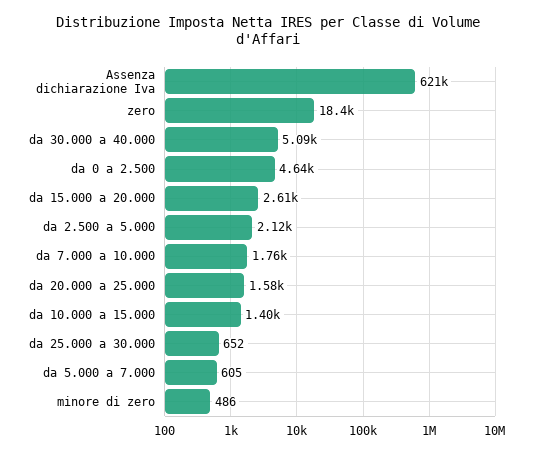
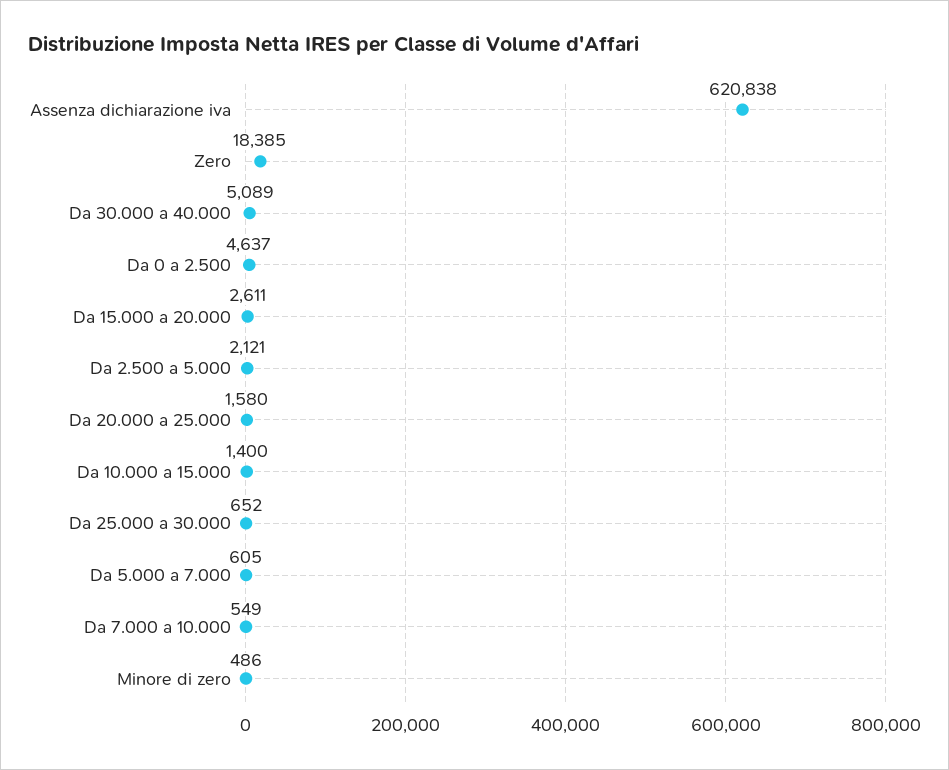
  {
    "Assenza dichiarazione Iva": 620838,
    "zero": 18385,
    "da 30.000 a 40.000": 5089,
    "da 0 a 2.500": 4637,
    "da 15.000 a 20.000": 2611,
    "da 2.500 a 5.000": 2121,
-   "da 7.000 a 10.000": 1760,
+   "da 7.000 a 10.000": 549,
    "da 20.000 a 25.000": 1580,
    "da 10.000 a 15.000": 1400,
    "da 25.000 a 30.000": 652,
    "da 5.000 a 7.000": 605,
    "minore di zero": 486
  }

